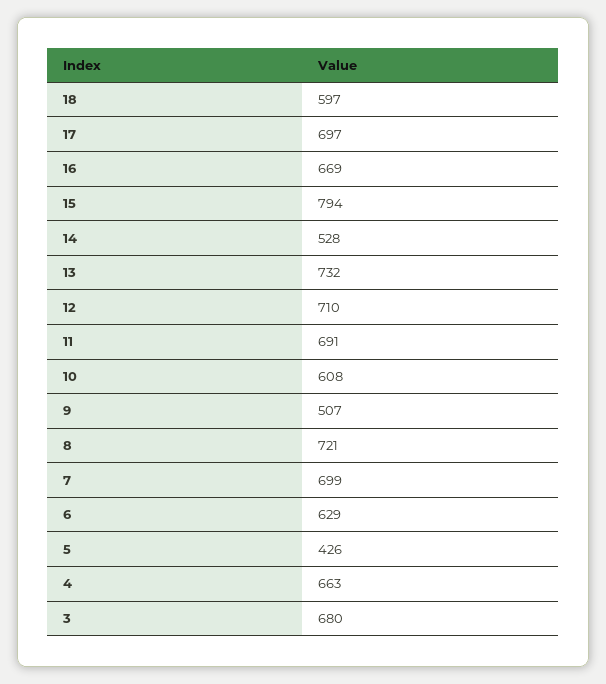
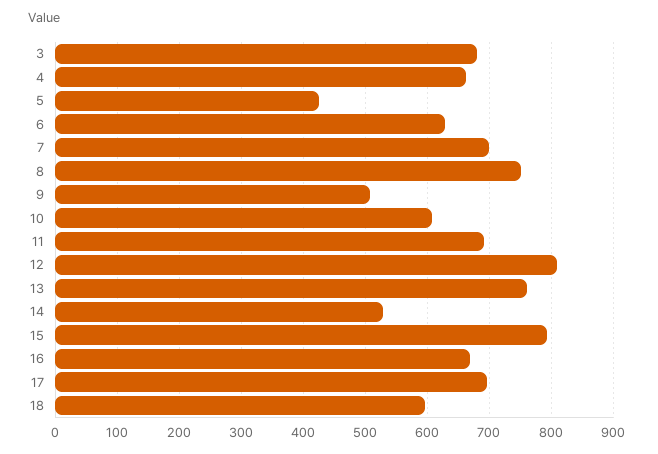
  {
    "18": 597,
    "17": 697,
    "16": 669,
    "15": 794,
    "14": 528,
-   "13": 732,
+   "13": 760,
-   "12": 710,
+   "12": 810,
    "11": 691,
    "10": 608,
    "9": 507,
-   "8": 721,
+   "8": 750,
    "7": 699,
    "6": 629,
    "5": 426,
    "4": 663,
    "3": 680
  }

